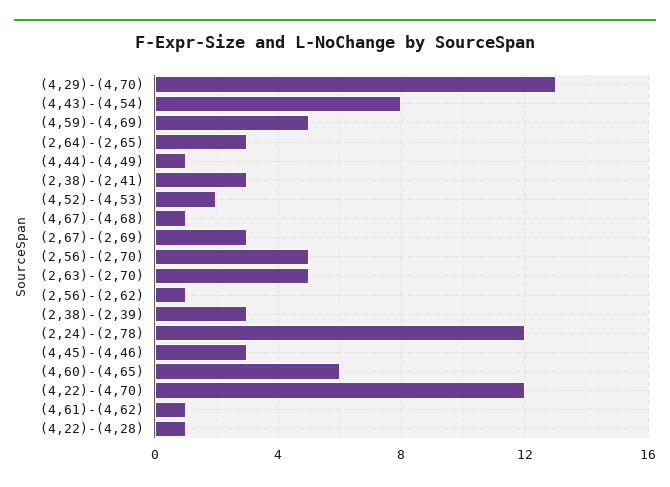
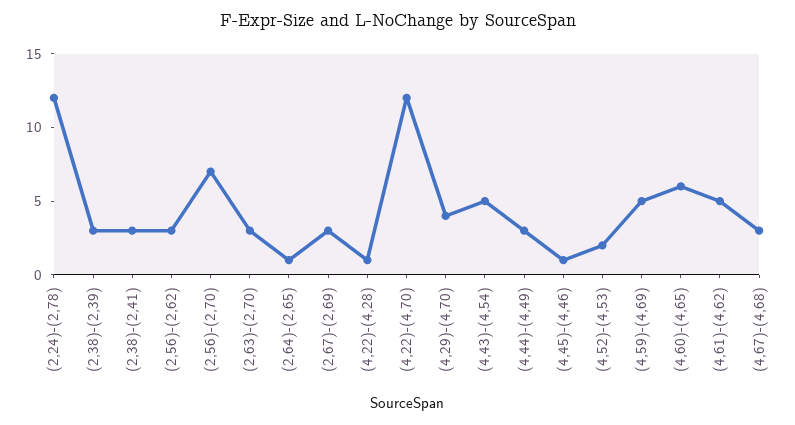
  {
-   "(4,29)-(4,70)": 13,
+   "(4,29)-(4,70)": 4,
-   "(4,43)-(4,54)": 8,
+   "(4,43)-(4,54)": 5,
    "(4,59)-(4,69)": 5,
-   "(2,64)-(2,65)": 3,
+   "(2,64)-(2,65)": 1,
-   "(4,44)-(4,49)": 1,
+   "(4,44)-(4,49)": 3,
    "(2,38)-(2,41)": 3,
    "(4,52)-(4,53)": 2,
-   "(4,67)-(4,68)": 1,
+   "(4,67)-(4,68)": 3,
    "(2,67)-(2,69)": 3,
-   "(2,56)-(2,70)": 5,
+   "(2,56)-(2,70)": 7,
-   "(2,63)-(2,70)": 5,
+   "(2,63)-(2,70)": 3,
-   "(2,56)-(2,62)": 1,
+   "(2,56)-(2,62)": 3,
    "(2,38)-(2,39)": 3,
    "(2,24)-(2,78)": 12,
-   "(4,45)-(4,46)": 3,
+   "(4,45)-(4,46)": 1,
    "(4,60)-(4,65)": 6,
    "(4,22)-(4,70)": 12,
-   "(4,61)-(4,62)": 1,
+   "(4,61)-(4,62)": 5,
    "(4,22)-(4,28)": 1
  }

